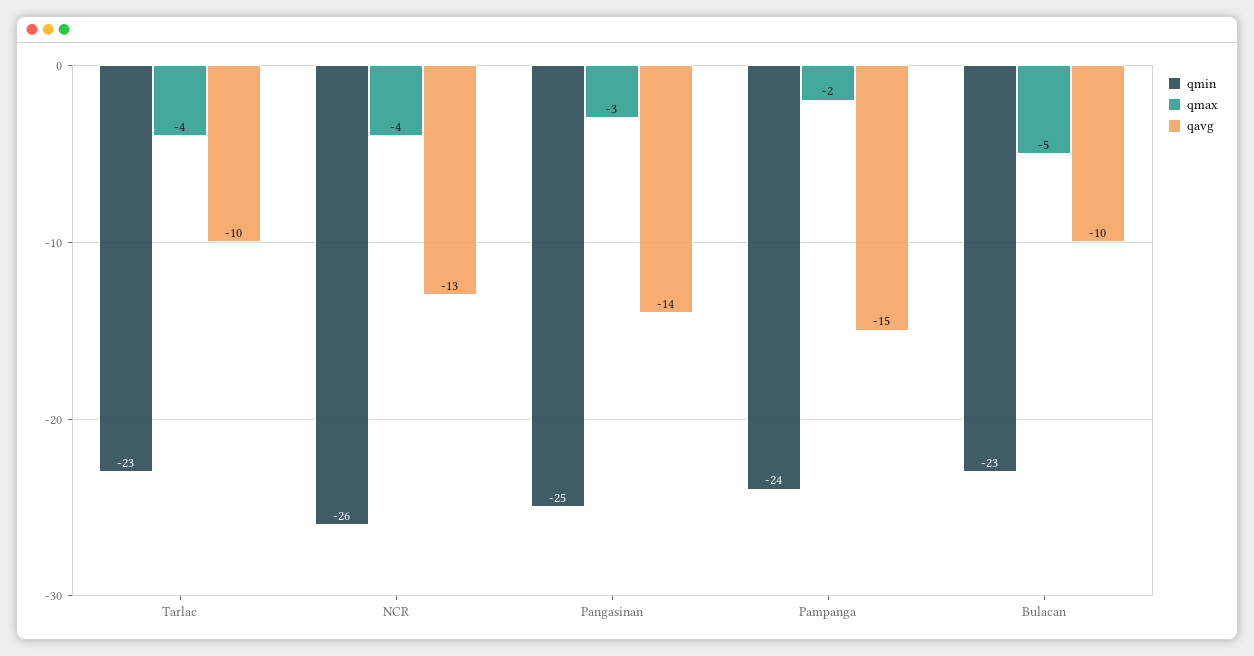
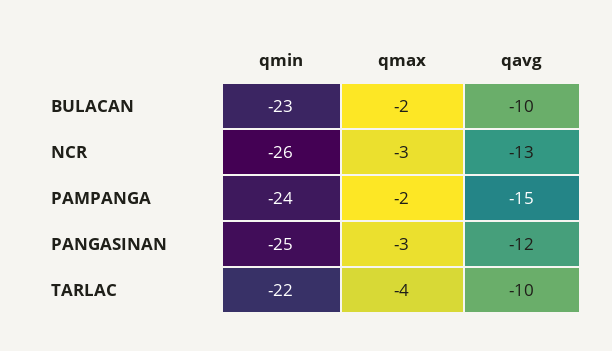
  {
    "qmin": {
-     "Tarlac": -23,
+     "Tarlac": -22,
      "NCR": -26,
      "Pangasinan": -25,
      "Pampanga": -24,
      "Bulacan": -23
    },
    "qmax": {
      "Tarlac": -4,
-     "NCR": -4,
+     "NCR": -3,
      "Pangasinan": -3,
      "Pampanga": -2,
-     "Bulacan": -5
+     "Bulacan": -2
    },
    "qavg": {
      "Tarlac": -10,
      "NCR": -13,
-     "Pangasinan": -14,
+     "Pangasinan": -12,
      "Pampanga": -15,
      "Bulacan": -10
    }
  }

